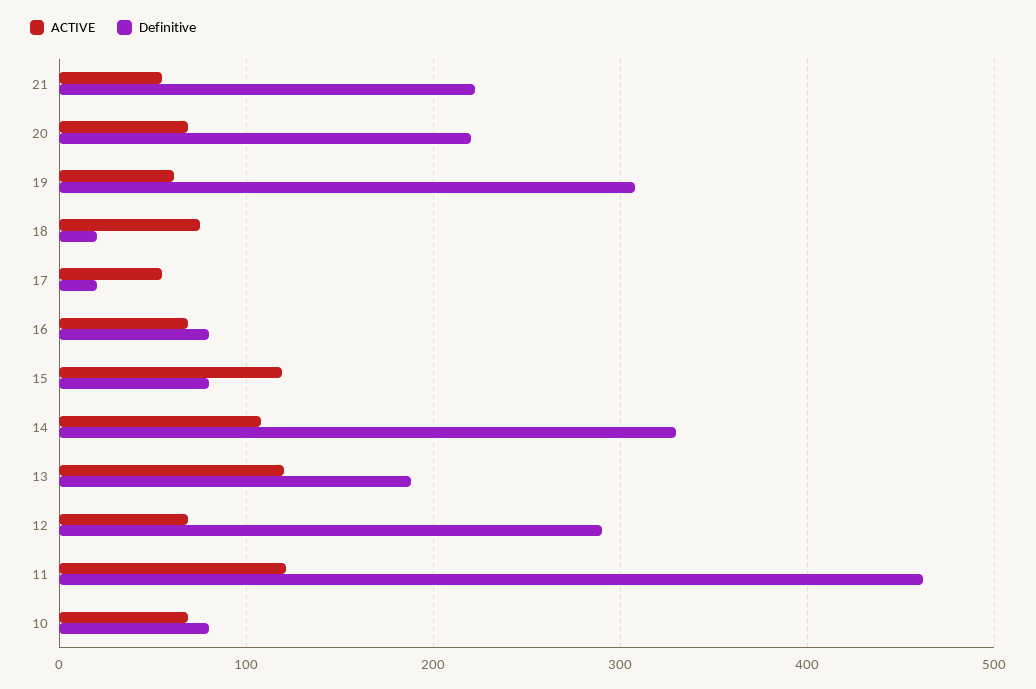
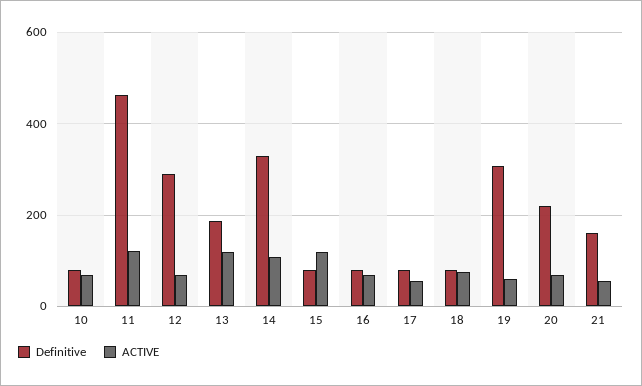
  {
    "ACTIVE": {
      "21": 60,
      "20": 70,
      "19": 60,
      "18": 80,
      "17": 60,
      "16": 70,
      "15": 120,
      "14": 110,
      "13": 120,
      "12": 70,
      "11": 120,
      "10": 70
    },
    "Definitive": {
-     "21": 220,
+     "21": 160,
      "20": 220,
      "19": 310,
-     "18": 20,
+     "18": 80,
-     "17": 20,
+     "17": 80,
      "16": 80,
      "15": 80,
      "14": 330,
      "13": 190,
      "12": 290,
      "11": 460,
      "10": 80
    }
  }

